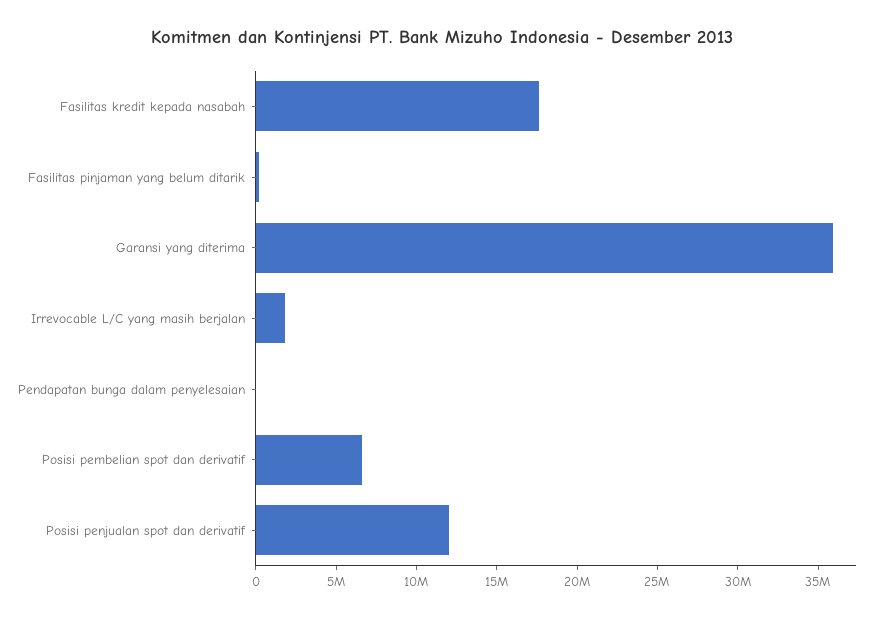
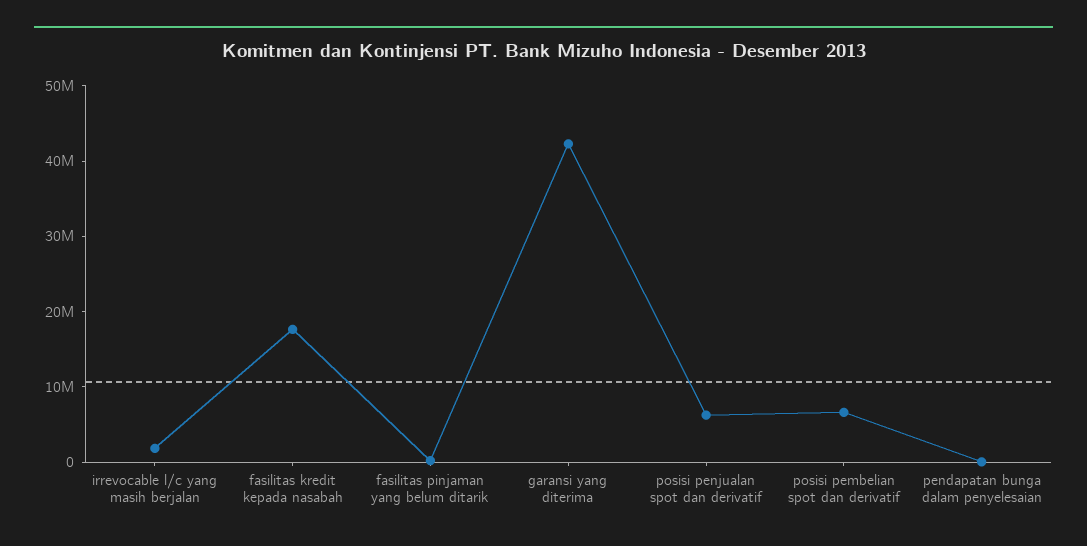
  {
    "Fasilitas kredit kepada nasabah": 18000000,
    "Fasilitas pinjaman yang belum ditarik": 0,
-   "Garansi yang diterima": 36000000,
+   "Garansi yang diterima": 42000000,
    "Irrevocable L/C yang masih berjalan": 2000000,
    "Pendapatan bunga dalam penyelesaian": 0,
    "Posisi pembelian spot dan derivatif": 7000000,
-   "Posisi penjualan spot dan derivatif": 12000000
+   "Posisi penjualan spot dan derivatif": 6000000
  }

